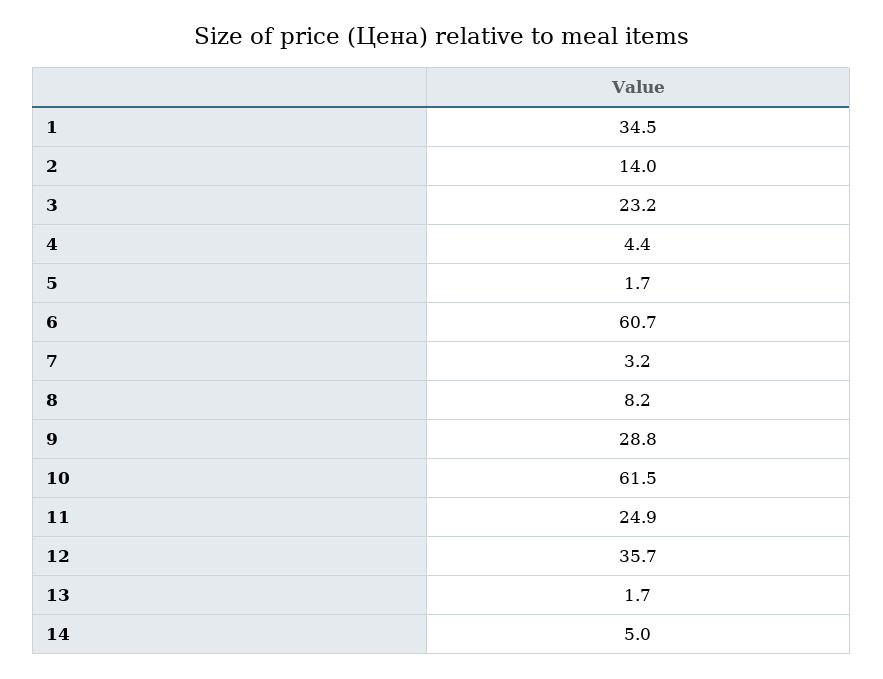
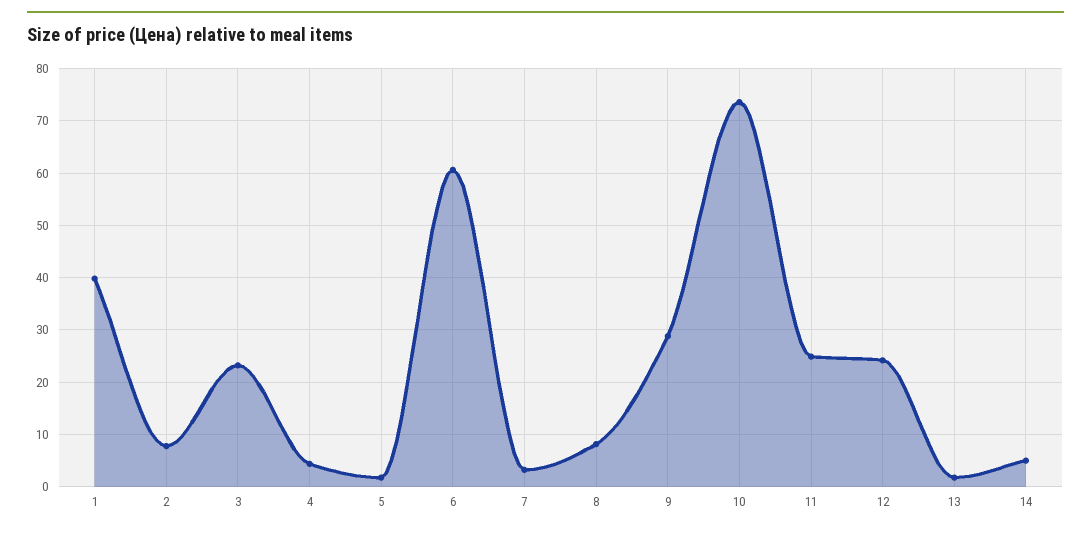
  {
-   "1": 34.5,
+   "1": 40,
-   "2": 14,
+   "2": 8,
    "3": 23.2,
    "4": 4.4,
    "5": 1.7,
    "6": 60.7,
    "7": 3.2,
    "8": 8.2,
    "9": 28.8,
-   "10": 61.5,
+   "10": 74,
    "11": 24.9,
-   "12": 35.7,
+   "12": 24,
    "13": 1.7,
    "14": 5
  }

